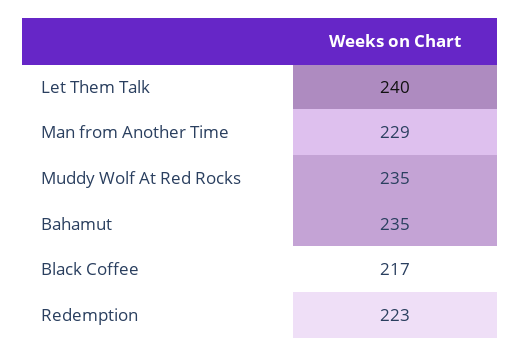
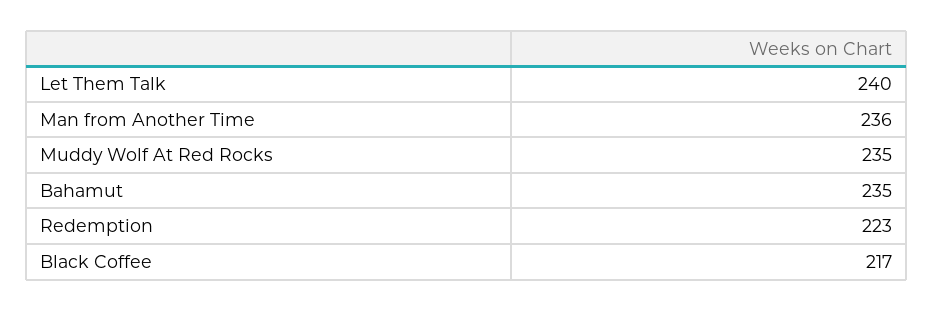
  {
    "Let Them Talk": 240,
-   "Man from Another Time": 229,
+   "Man from Another Time": 236,
    "Muddy Wolf At Red Rocks": 235,
    "Bahamut": 235,
    "Black Coffee": 217,
    "Redemption": 223
  }

